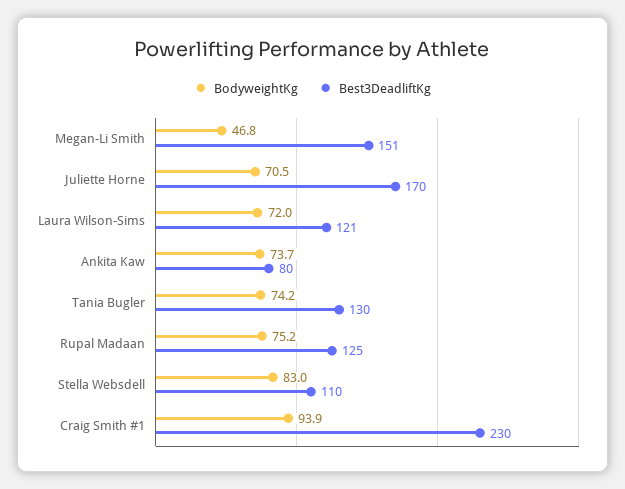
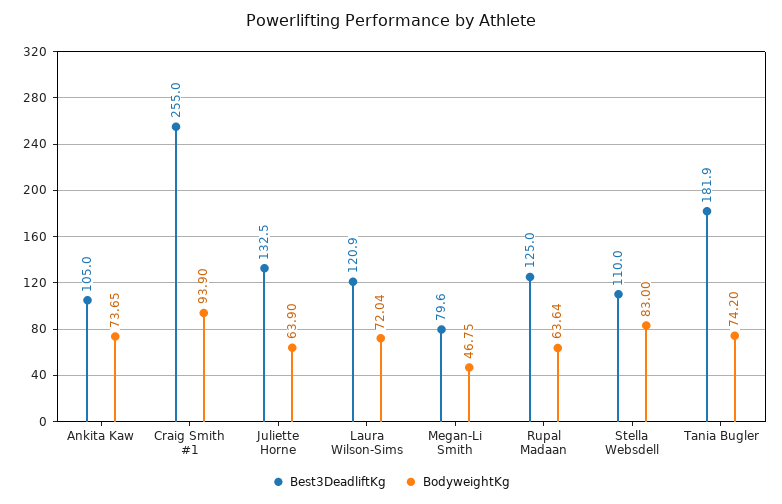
  {
    "BodyweightKg": {
      "Megan-Li Smith": 46.75,
-     "Juliette Horne": 70.5,
+     "Juliette Horne": 63.9,
      "Laura Wilson-Sims": 72.04,
      "Ankita Kaw": 73.65,
      "Tania Bugler": 74.2,
-     "Rupal Madaan": 75.2,
+     "Rupal Madaan": 63.64,
      "Stella Websdell": 83,
      "Craig Smith #1": 93.9
    },
    "Best3DeadliftKg": {
-     "Megan-Li Smith": 151,
+     "Megan-Li Smith": 79.6,
-     "Juliette Horne": 170,
+     "Juliette Horne": 132.5,
      "Laura Wilson-Sims": 120.9,
-     "Ankita Kaw": 80,
+     "Ankita Kaw": 105,
-     "Tania Bugler": 130,
+     "Tania Bugler": 181.9,
      "Rupal Madaan": 125,
      "Stella Websdell": 110,
-     "Craig Smith #1": 230
+     "Craig Smith #1": 255
    }
  }

